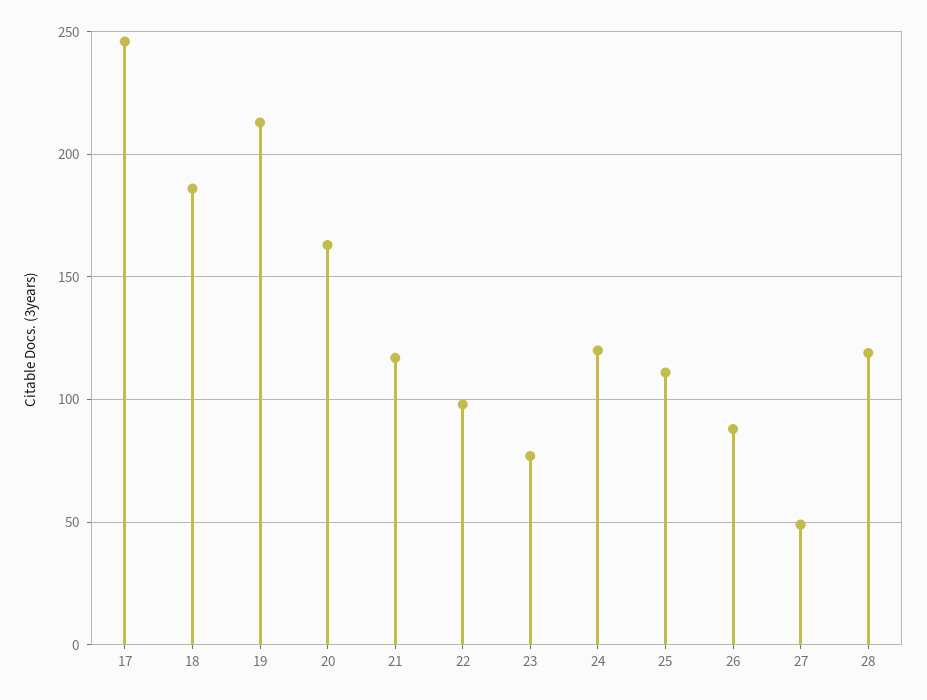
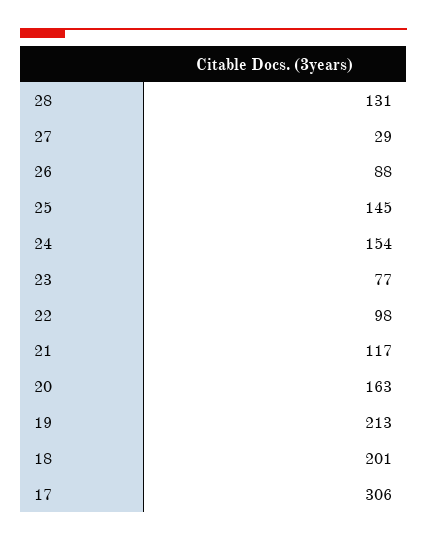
  {
-   "17": 245,
+   "17": 306,
-   "18": 185,
+   "18": 201,
    "19": 213,
    "20": 163,
    "21": 117,
    "22": 98,
    "23": 77,
-   "24": 120,
+   "24": 154,
-   "25": 110,
+   "25": 145,
    "26": 88,
-   "27": 50,
+   "27": 29,
-   "28": 120
+   "28": 131
  }

